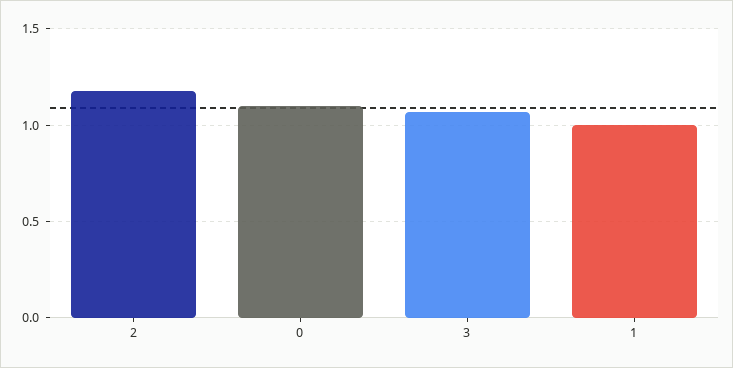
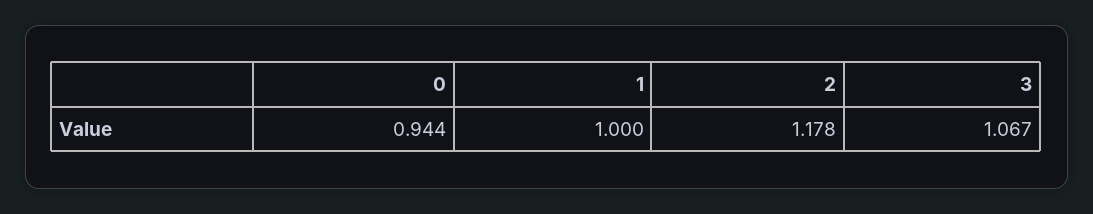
  {
    "2": 1.178,
-   "0": 1.1,
+   "0": 0.944,
    "3": 1.067,
    "1": 1
  }

